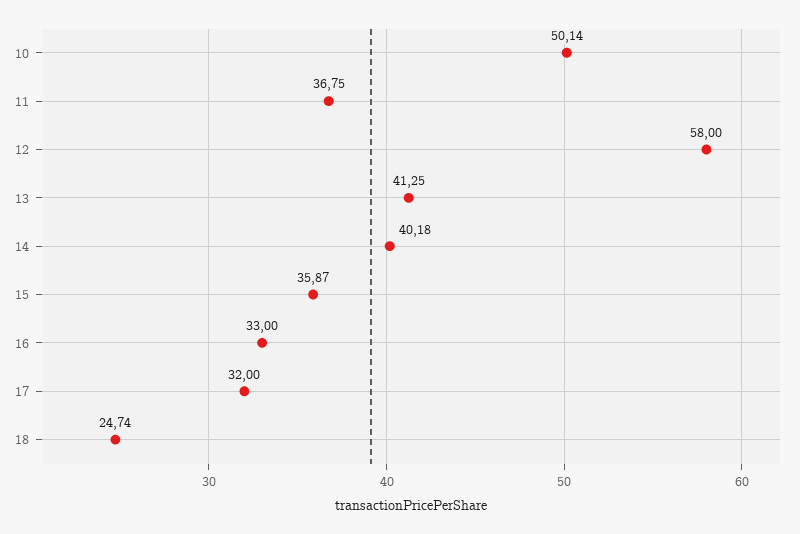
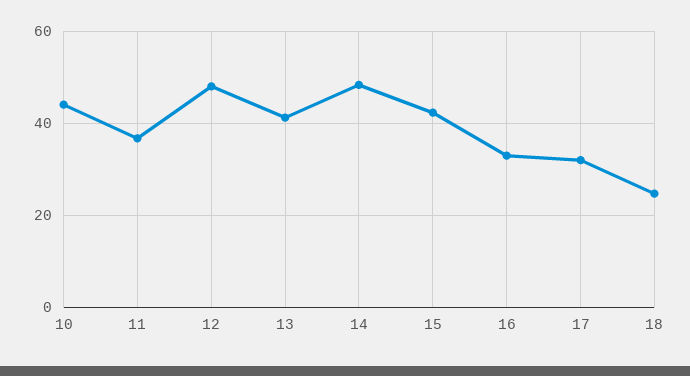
  {
-   "10": 50.14,
+   "10": 44,
    "11": 36.75,
-   "12": 58,
+   "12": 48,
    "13": 41.25,
-   "14": 40.18,
+   "14": 48,
-   "15": 35.87,
+   "15": 42,
    "16": 33,
    "17": 32,
    "18": 24.74
  }

